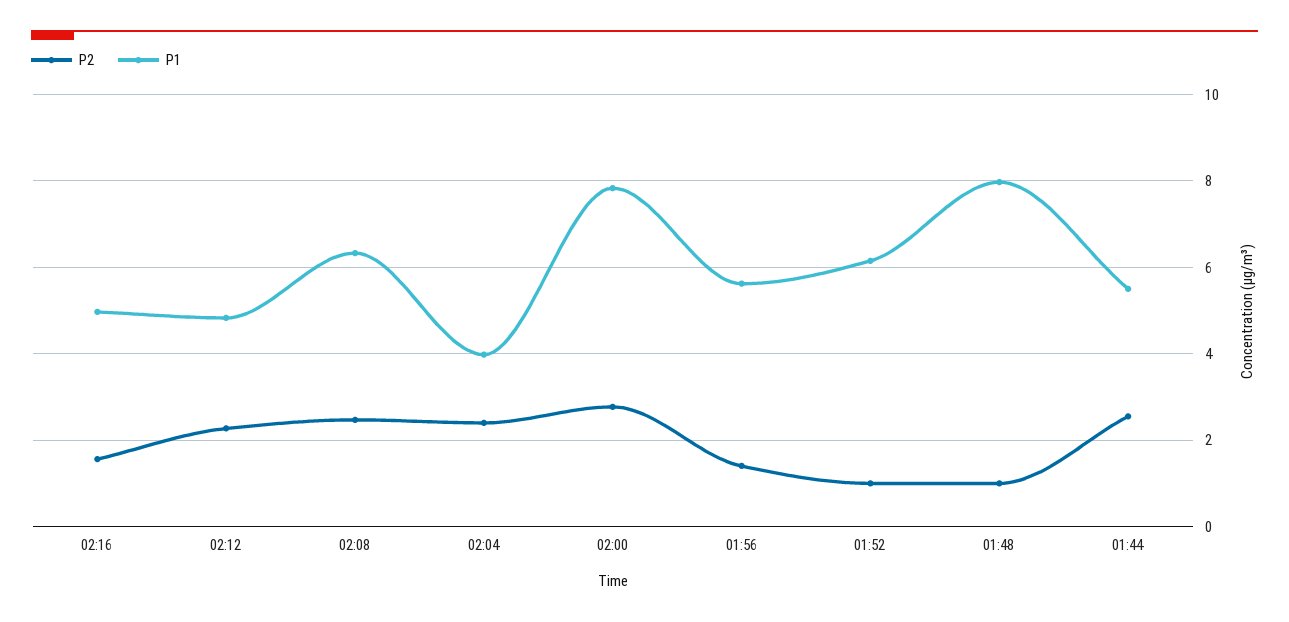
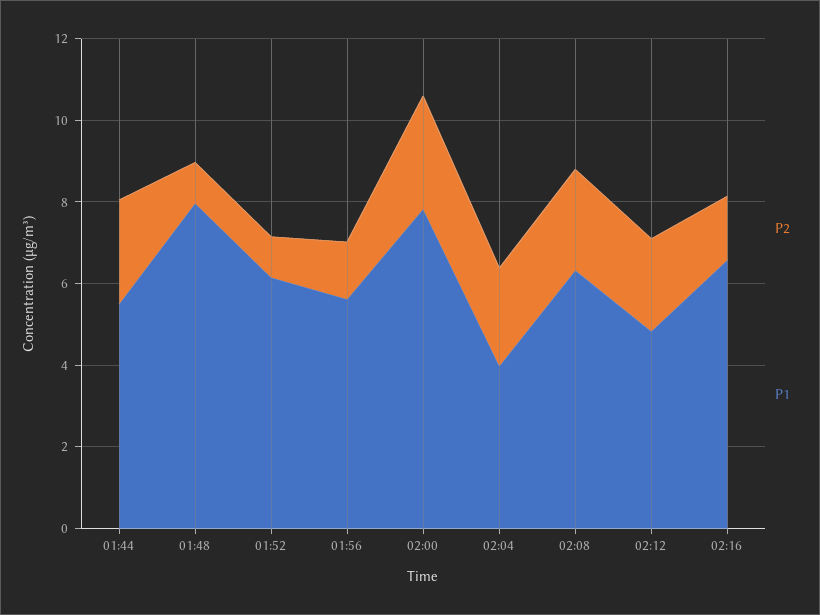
  {
    "P2": {
      "02:16": 1.6,
      "02:12": 2.2,
      "02:08": 2.4,
      "02:04": 2.4,
      "02:00": 2.8,
      "01:56": 1.4,
      "01:52": 1,
      "01:48": 1,
      "01:44": 2.6
    },
    "P1": {
-     "02:16": 5,
+     "02:16": 6.5,
      "02:12": 4.8,
      "02:08": 6.4,
      "02:04": 4,
      "02:00": 7.8,
      "01:56": 5.6,
      "01:52": 6.2,
      "01:48": 8,
      "01:44": 5.6
    }
  }

